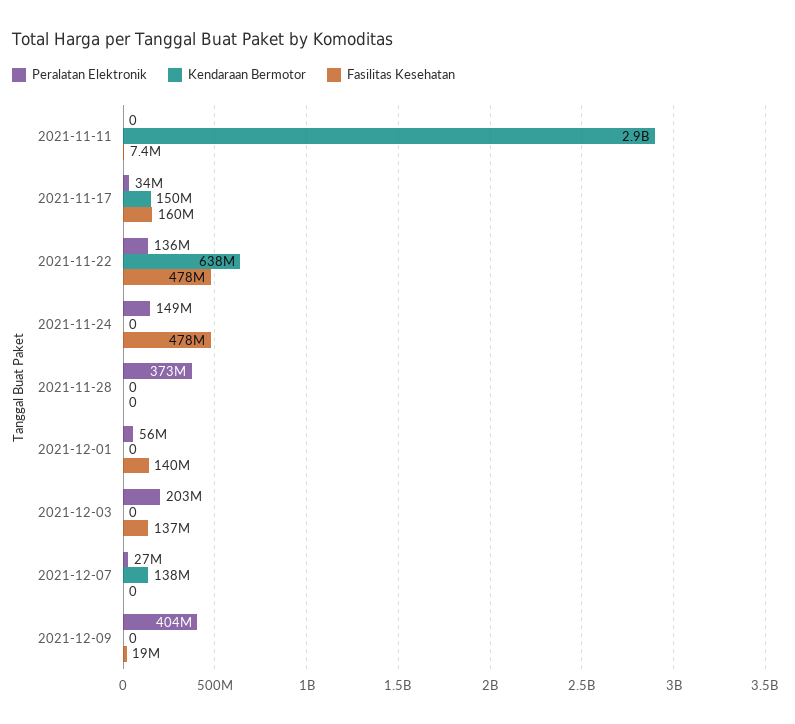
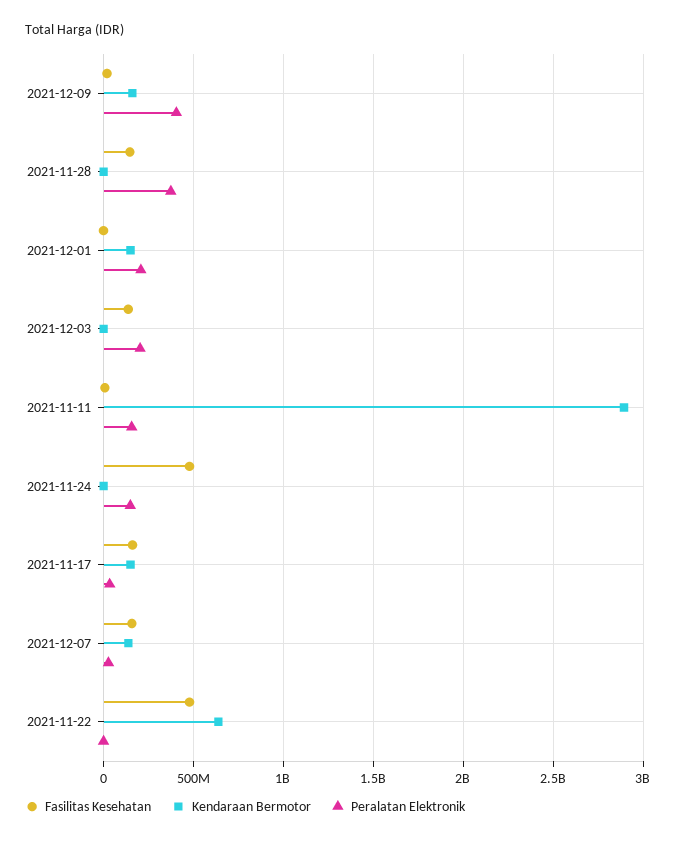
  {
    "Peralatan Elektronik": {
-     "2021-11-11": 0,
+     "2021-11-11": 150000000,
      "2021-11-17": 34000000,
-     "2021-11-22": 136000000,
+     "2021-11-22": 0,
      "2021-11-24": 149000000,
      "2021-11-28": 373000000,
-     "2021-12-01": 56000000,
+     "2021-12-01": 200000000,
      "2021-12-03": 203000000,
      "2021-12-07": 27000000,
      "2021-12-09": 404000000
    },
    "Kendaraan Bermotor": {
      "2021-11-11": 2900000000,
      "2021-11-17": 150000000,
      "2021-11-22": 638000000,
      "2021-11-24": 0,
      "2021-11-28": 0,
-     "2021-12-01": 0,
+     "2021-12-01": 150000000,
      "2021-12-03": 0,
      "2021-12-07": 138000000,
-     "2021-12-09": 0
+     "2021-12-09": 150000000
    },
    "Fasilitas Kesehatan": {
      "2021-11-11": 7400000,
      "2021-11-17": 160000000,
      "2021-11-22": 478000000,
      "2021-11-24": 478000000,
-     "2021-11-28": 0,
+     "2021-11-28": 150000000,
-     "2021-12-01": 140000000,
+     "2021-12-01": 0,
      "2021-12-03": 137000000,
-     "2021-12-07": 0,
+     "2021-12-07": 150000000,
      "2021-12-09": 19000000
    }
  }

